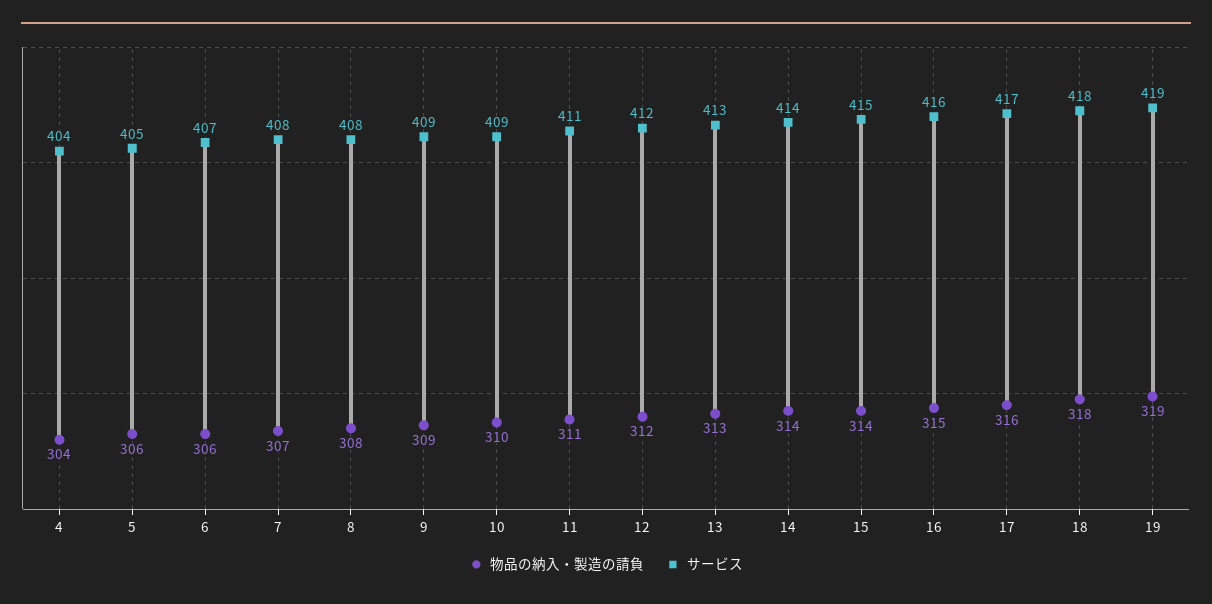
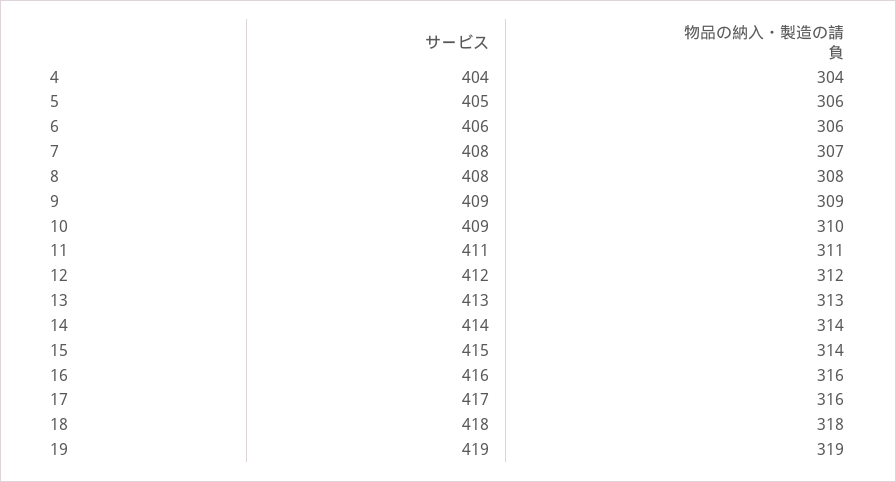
  {
    "物品の納入・製造の請負": {
      "4": 304,
      "5": 306,
      "6": 306,
      "7": 307,
      "8": 308,
      "9": 309,
      "10": 310,
      "11": 311,
      "12": 312,
      "13": 313,
      "14": 314,
      "15": 314,
-     "16": 315,
+     "16": 316,
      "17": 316,
      "18": 318,
      "19": 319
    },
    "サービス": {
      "4": 404,
      "5": 405,
-     "6": 407,
+     "6": 406,
      "7": 408,
      "8": 408,
      "9": 409,
      "10": 409,
      "11": 411,
      "12": 412,
      "13": 413,
      "14": 414,
      "15": 415,
      "16": 416,
      "17": 417,
      "18": 418,
      "19": 419
    }
  }

